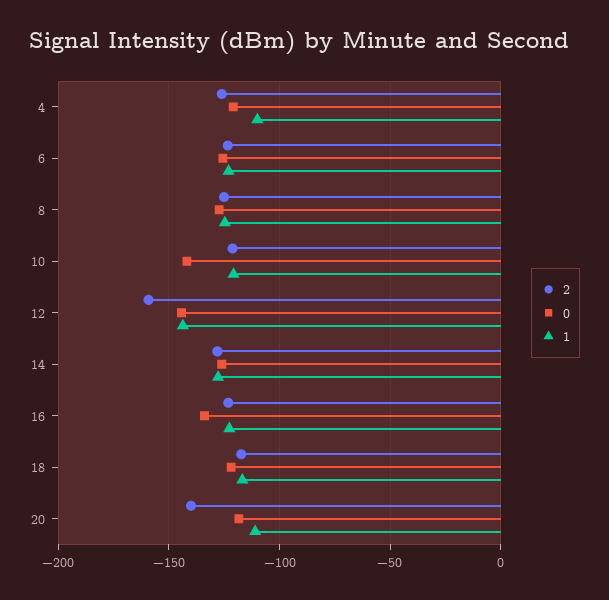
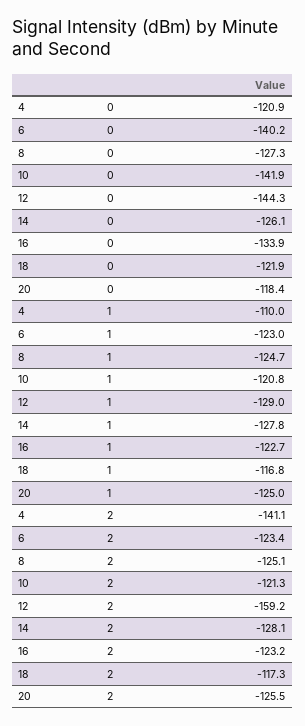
  {
    "2": {
-     "4": -125,
+     "4": -141.1,
      "6": -123.4,
      "8": -125.1,
      "10": -121.3,
      "12": -159.2,
      "14": -128.1,
      "16": -123.2,
      "18": -117.3,
-     "20": -140
+     "20": -125.5
    },
    "0": {
      "4": -120.9,
-     "6": -125,
+     "6": -140.2,
      "8": -127.3,
      "10": -141.9,
      "12": -144.3,
      "14": -126.1,
      "16": -133.9,
      "18": -121.9,
      "20": -118.4
    },
    "1": {
      "4": -110,
      "6": -123,
      "8": -124.7,
      "10": -120.8,
-     "12": -145,
+     "12": -129,
      "14": -127.8,
      "16": -122.7,
      "18": -116.8,
-     "20": -110
+     "20": -125
    }
  }

